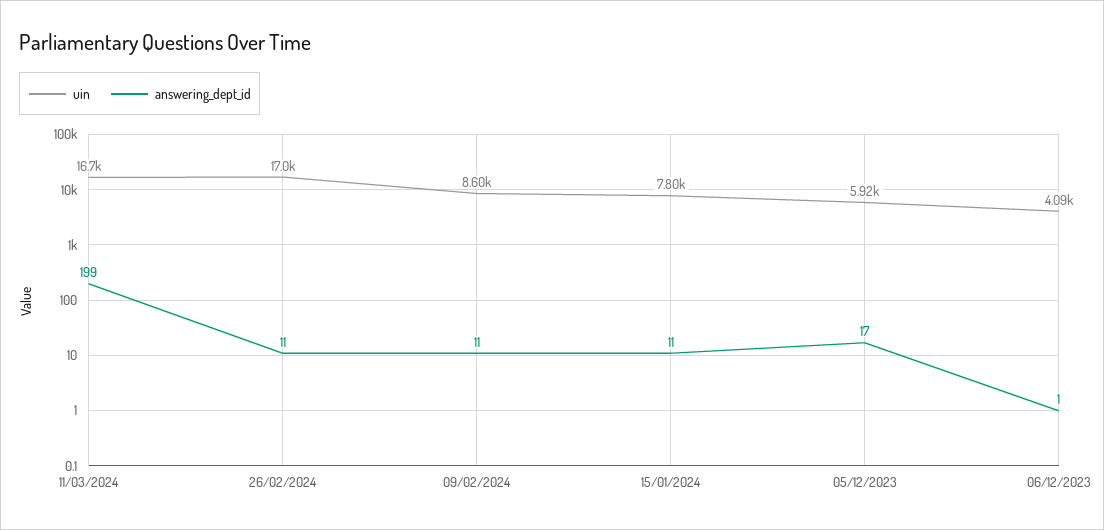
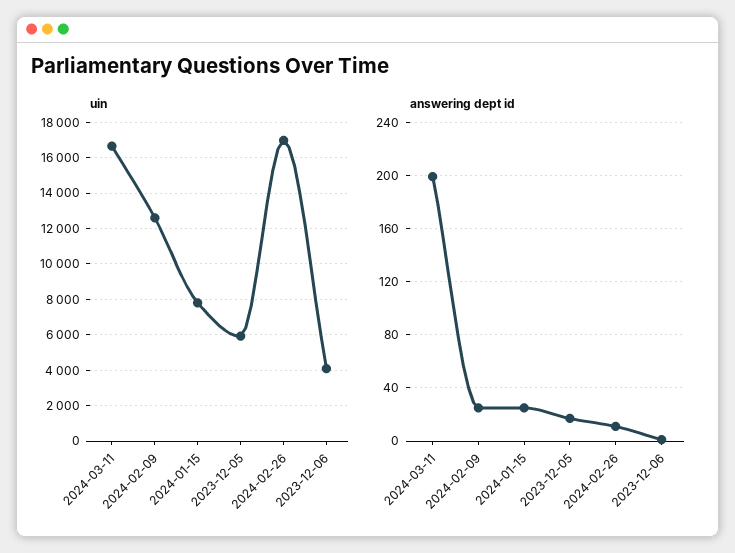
  {
    "uin": {
      "11/03/2024": 16700,
      "26/02/2024": 17000,
-     "09/02/2024": 8600,
+     "09/02/2024": 12500,
      "15/01/2024": 7800,
      "05/12/2023": 5920,
      "06/12/2023": 4090
    },
    "answering_dept_id": {
      "11/03/2024": 199,
      "26/02/2024": 11,
-     "09/02/2024": 11,
+     "09/02/2024": 25,
-     "15/01/2024": 11,
+     "15/01/2024": 25,
      "05/12/2023": 17,
      "06/12/2023": 1
    }
  }

